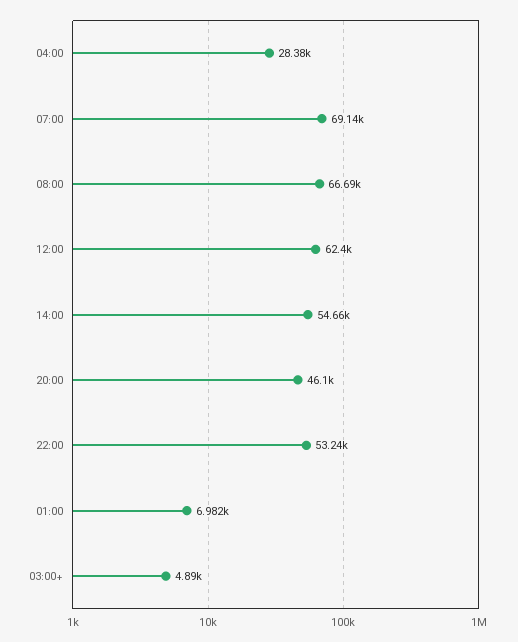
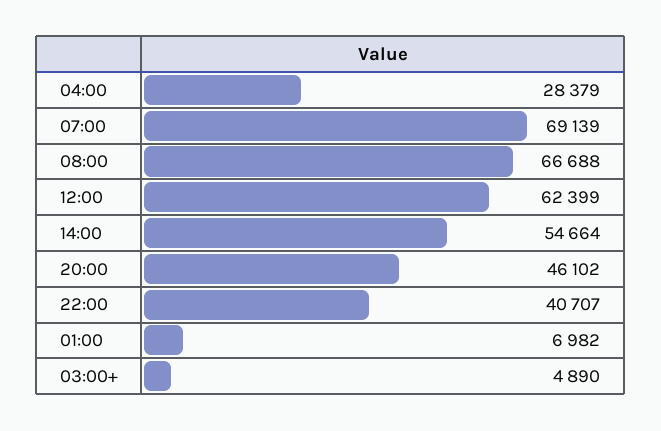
  {
    "04:00": 28379,
    "07:00": 69139,
    "08:00": 66688,
    "12:00": 62399,
    "14:00": 54664,
    "20:00": 46102,
-   "22:00": 53240,
+   "22:00": 40707,
    "01:00": 6982,
    "03:00+": 4890
  }

